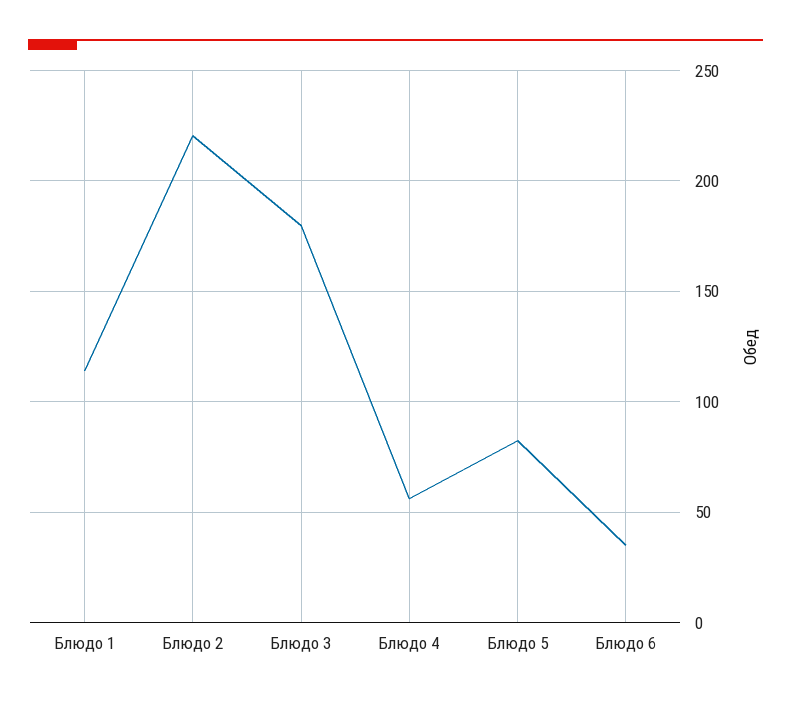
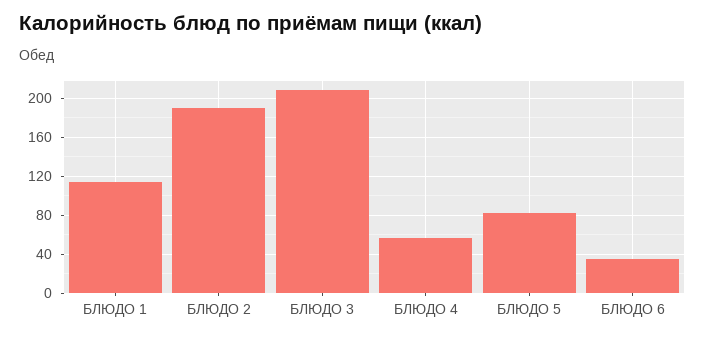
  {
    "Блюдо 1": 115,
-   "Блюдо 2": 220,
+   "Блюдо 2": 190,
-   "Блюдо 3": 180,
+   "Блюдо 3": 210,
    "Блюдо 4": 55,
    "Блюдо 5": 80,
    "Блюдо 6": 35
  }

